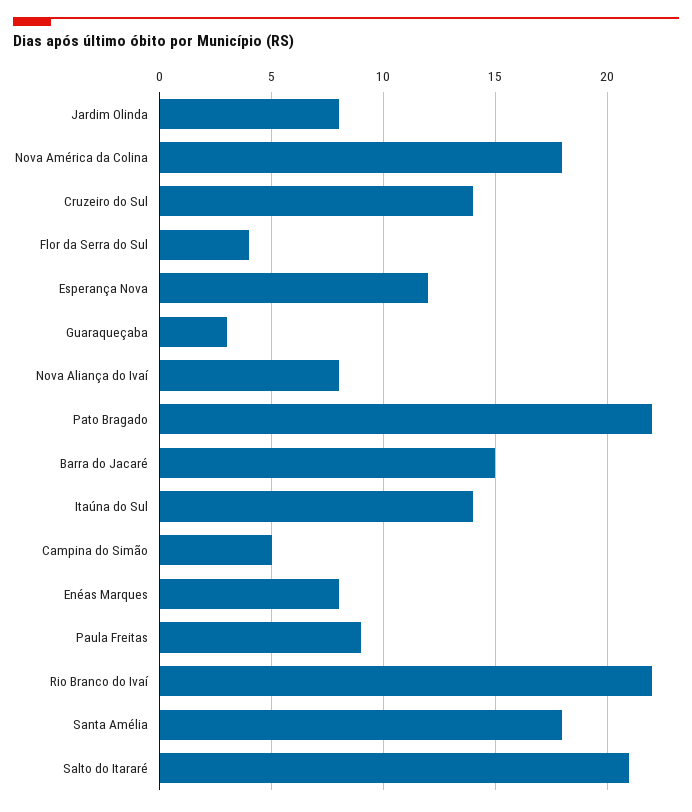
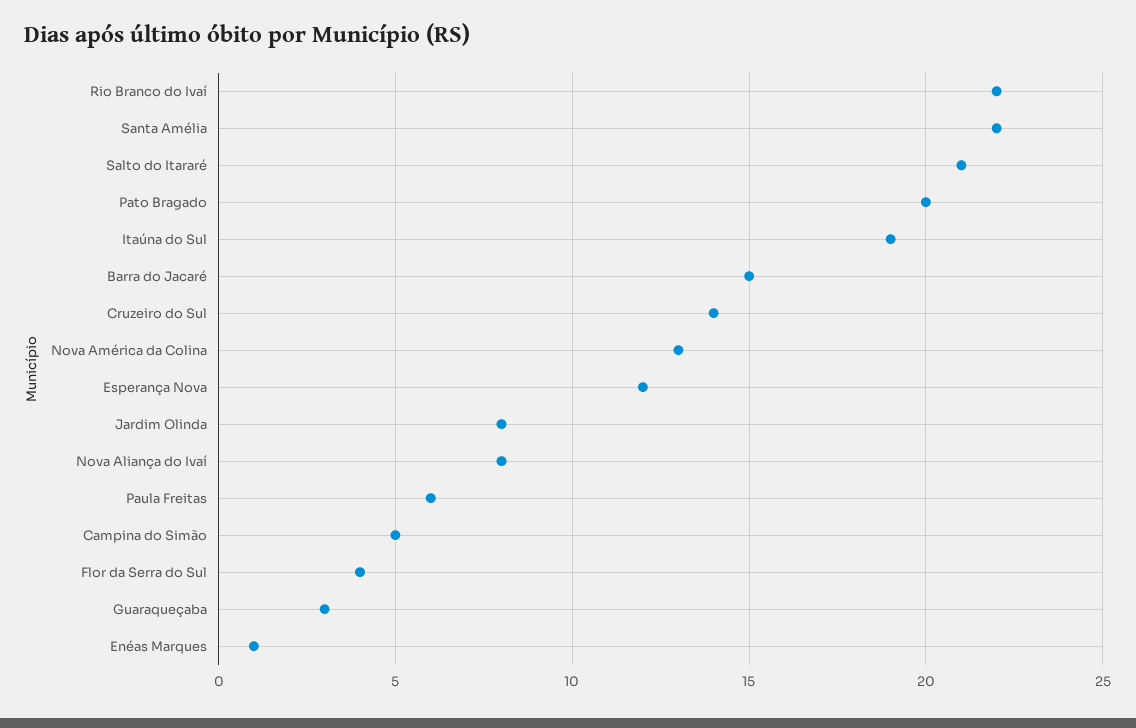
  {
    "Jardim Olinda": 8,
-   "Nova América da Colina": 18,
+   "Nova América da Colina": 13,
    "Cruzeiro do Sul": 14,
    "Flor da Serra do Sul": 4,
    "Esperança Nova": 12,
    "Guaraqueçaba": 3,
    "Nova Aliança do Ivaí": 8,
-   "Pato Bragado": 22,
+   "Pato Bragado": 20,
    "Barra do Jacaré": 15,
-   "Itaúna do Sul": 14,
+   "Itaúna do Sul": 19,
    "Campina do Simão": 5,
-   "Enéas Marques": 8,
+   "Enéas Marques": 1,
-   "Paula Freitas": 9,
+   "Paula Freitas": 6,
    "Rio Branco do Ivaí": 22,
-   "Santa Amélia": 18,
+   "Santa Amélia": 22,
    "Salto do Itararé": 21
  }

